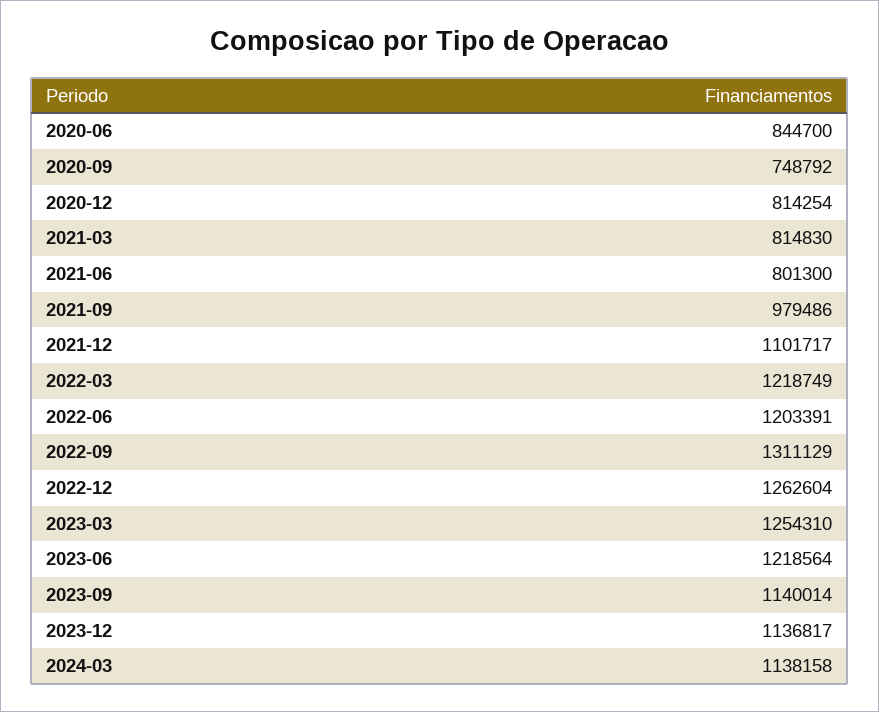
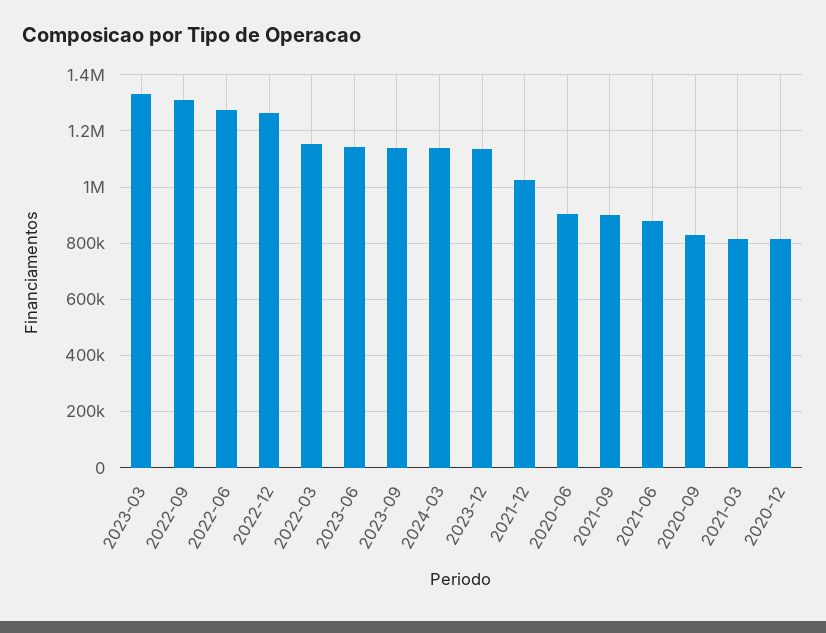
  {
-   "2020-06": 844700,
+   "2020-06": 900000,
-   "2020-09": 748792,
+   "2020-09": 825000,
    "2020-12": 814254,
    "2021-03": 814830,
-   "2021-06": 801300,
+   "2021-06": 875000,
-   "2021-09": 979486,
+   "2021-09": 900000,
-   "2021-12": 1101717,
+   "2021-12": 1025000,
-   "2022-03": 1218749,
+   "2022-03": 1150000,
-   "2022-06": 1203391,
+   "2022-06": 1275000,
    "2022-09": 1311129,
    "2022-12": 1262604,
-   "2023-03": 1254310,
+   "2023-03": 1325000,
-   "2023-06": 1218564,
+   "2023-06": 1150000,
    "2023-09": 1140014,
    "2023-12": 1136817,
    "2024-03": 1138158
  }

